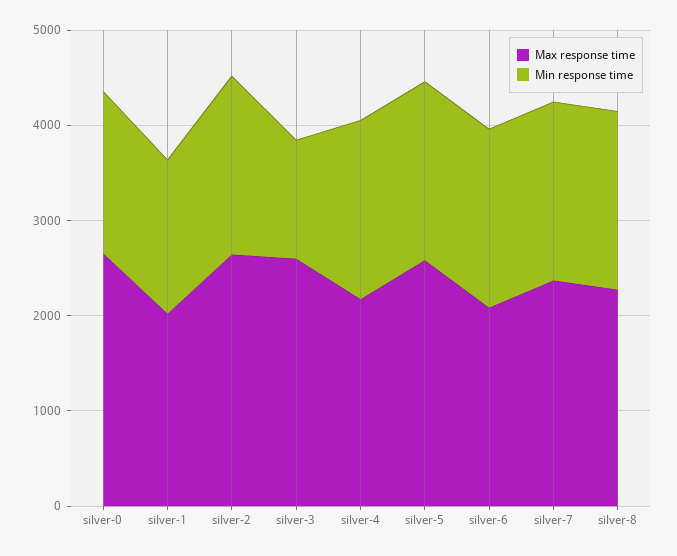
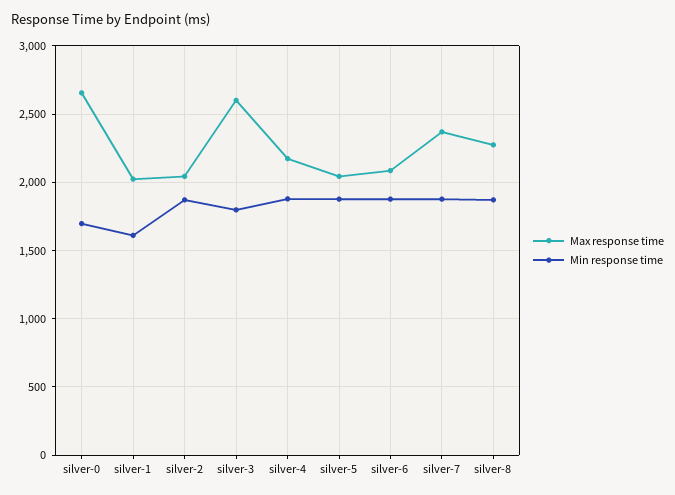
  {
    "Max response time": {
      "silver-0": 2650,
      "silver-1": 2000,
-     "silver-2": 2600,
+     "silver-2": 2050,
      "silver-3": 2600,
      "silver-4": 2150,
-     "silver-5": 2600,
+     "silver-5": 2050,
      "silver-6": 2100,
      "silver-7": 2350,
      "silver-8": 2300
    },
    "Min response time": {
      "silver-0": 1700,
      "silver-1": 1600,
      "silver-2": 1850,
-     "silver-3": 1200,
+     "silver-3": 1800,
      "silver-4": 1900,
      "silver-5": 1900,
      "silver-6": 1900,
      "silver-7": 1900,
      "silver-8": 1850
    }
  }

